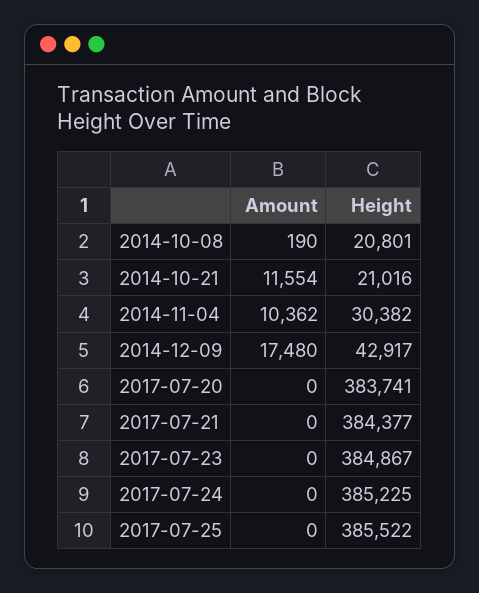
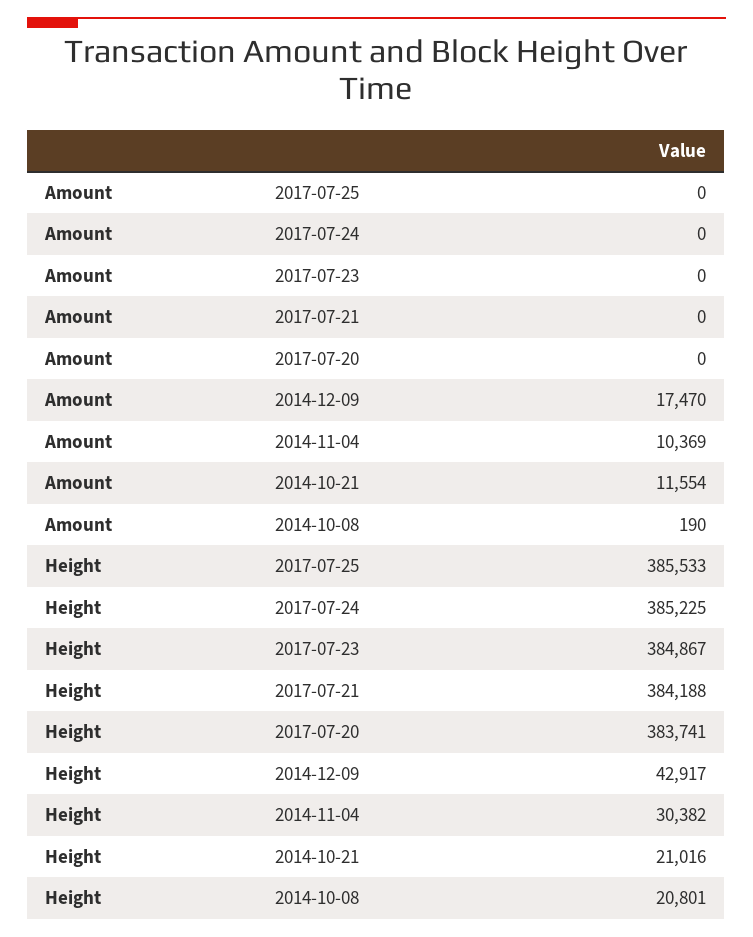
  {
    "Amount": {
      "2014-10-08": 190,
      "2014-10-21": 11554,
-     "2014-11-04": 10362,
+     "2014-11-04": 10369,
-     "2014-12-09": 17480,
+     "2014-12-09": 17470,
      "2017-07-20": 0,
      "2017-07-21": 0,
      "2017-07-23": 0,
      "2017-07-24": 0,
      "2017-07-25": 0
    },
    "Height": {
      "2014-10-08": 20801,
      "2014-10-21": 21016,
      "2014-11-04": 30382,
      "2014-12-09": 42917,
      "2017-07-20": 383741,
-     "2017-07-21": 384377,
+     "2017-07-21": 384188,
      "2017-07-23": 384867,
      "2017-07-24": 385225,
-     "2017-07-25": 385522
+     "2017-07-25": 385533
    }
  }

